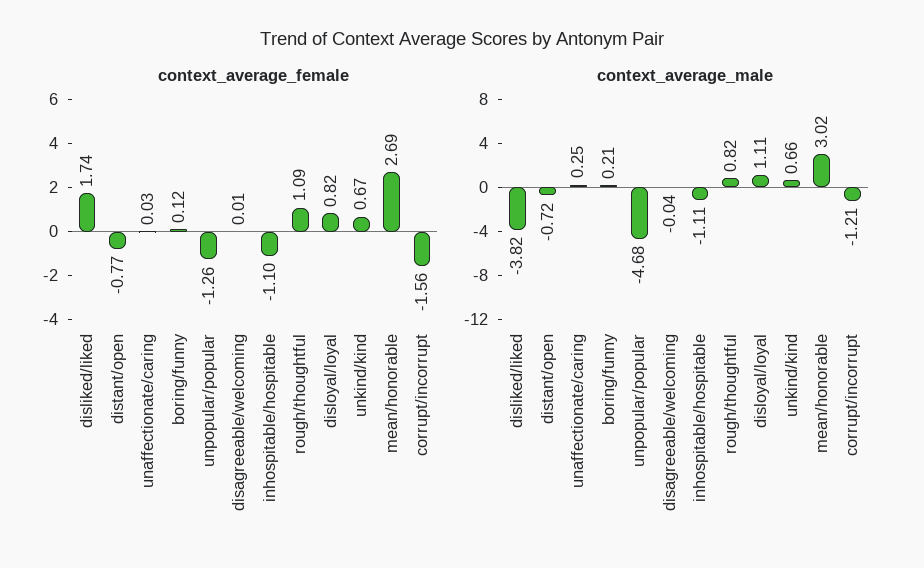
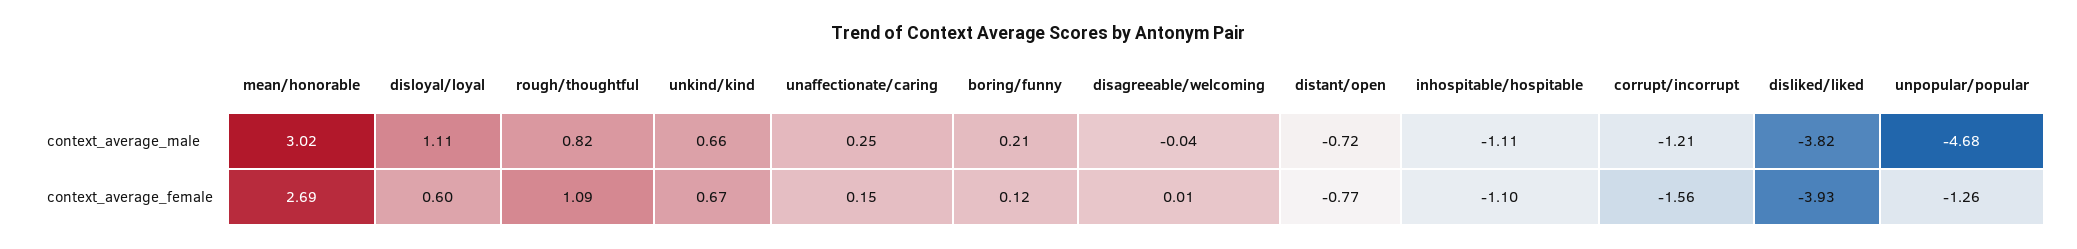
  {
    "context_average_female": {
-     "disliked/liked": 1.74,
+     "disliked/liked": -3.93,
      "distant/open": -0.77,
-     "unaffectionate/caring": 0.03,
+     "unaffectionate/caring": 0.15,
      "boring/funny": 0.12,
      "unpopular/popular": -1.26,
      "disagreeable/welcoming": 0.01,
      "inhospitable/hospitable": -1.1,
      "rough/thoughtful": 1.09,
-     "disloyal/loyal": 0.82,
+     "disloyal/loyal": 0.6,
      "unkind/kind": 0.67,
      "mean/honorable": 2.69,
      "corrupt/incorrupt": -1.56
    },
    "context_average_male": {
      "disliked/liked": -3.82,
      "distant/open": -0.72,
      "unaffectionate/caring": 0.25,
      "boring/funny": 0.21,
      "unpopular/popular": -4.68,
      "disagreeable/welcoming": -0.04,
      "inhospitable/hospitable": -1.11,
      "rough/thoughtful": 0.82,
      "disloyal/loyal": 1.11,
      "unkind/kind": 0.66,
      "mean/honorable": 3.02,
      "corrupt/incorrupt": -1.21
    }
  }

